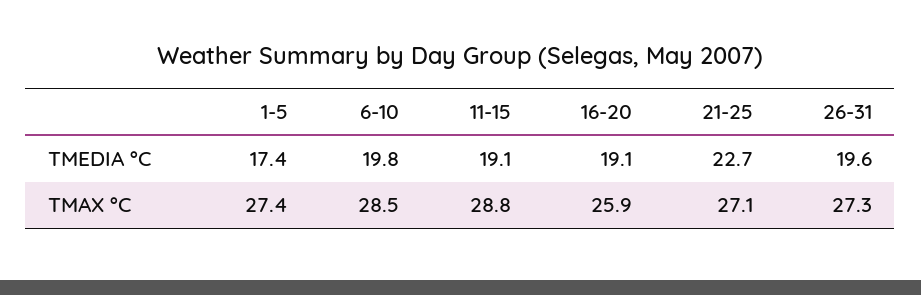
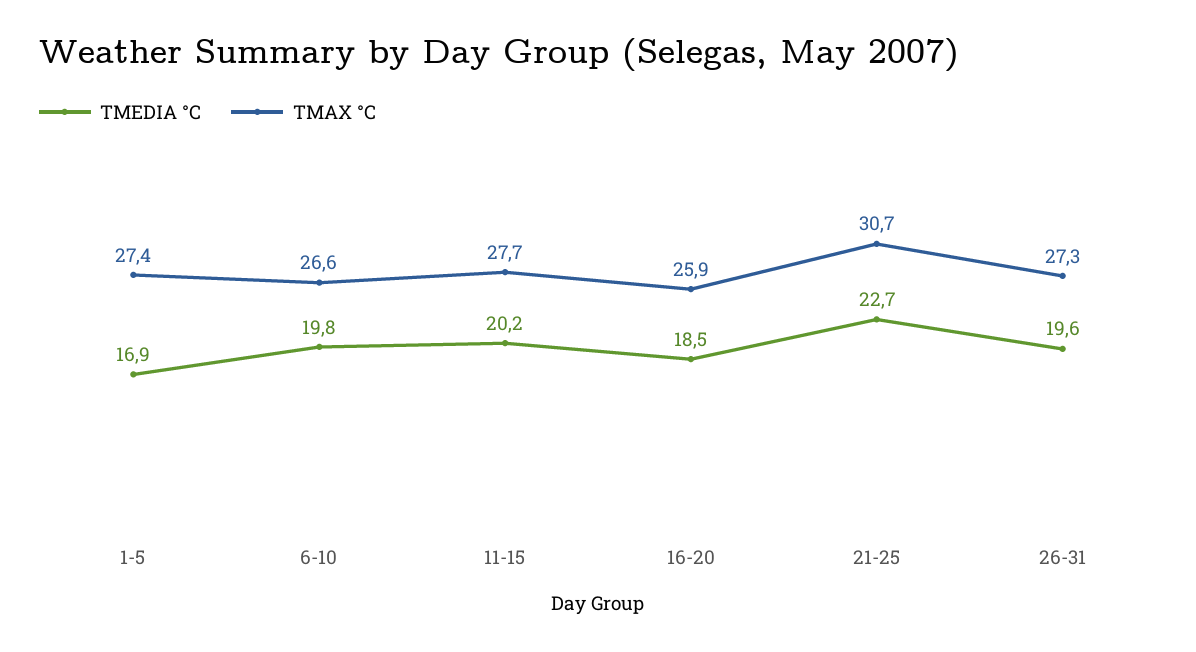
  {
    "TMEDIA °C": {
-     "1-5": 17.4,
+     "1-5": 16.9,
      "6-10": 19.8,
-     "11-15": 19.1,
+     "11-15": 20.2,
-     "16-20": 19.1,
+     "16-20": 18.5,
      "21-25": 22.7,
      "26-31": 19.6
    },
    "TMAX °C": {
      "1-5": 27.4,
-     "6-10": 28.5,
+     "6-10": 26.6,
-     "11-15": 28.8,
+     "11-15": 27.7,
      "16-20": 25.9,
-     "21-25": 27.1,
+     "21-25": 30.7,
      "26-31": 27.3
    }
  }

